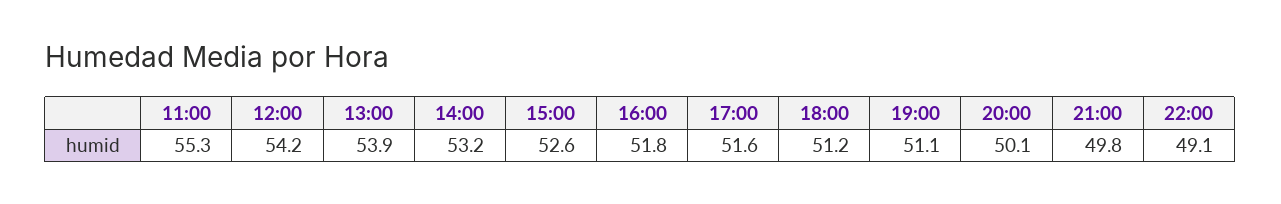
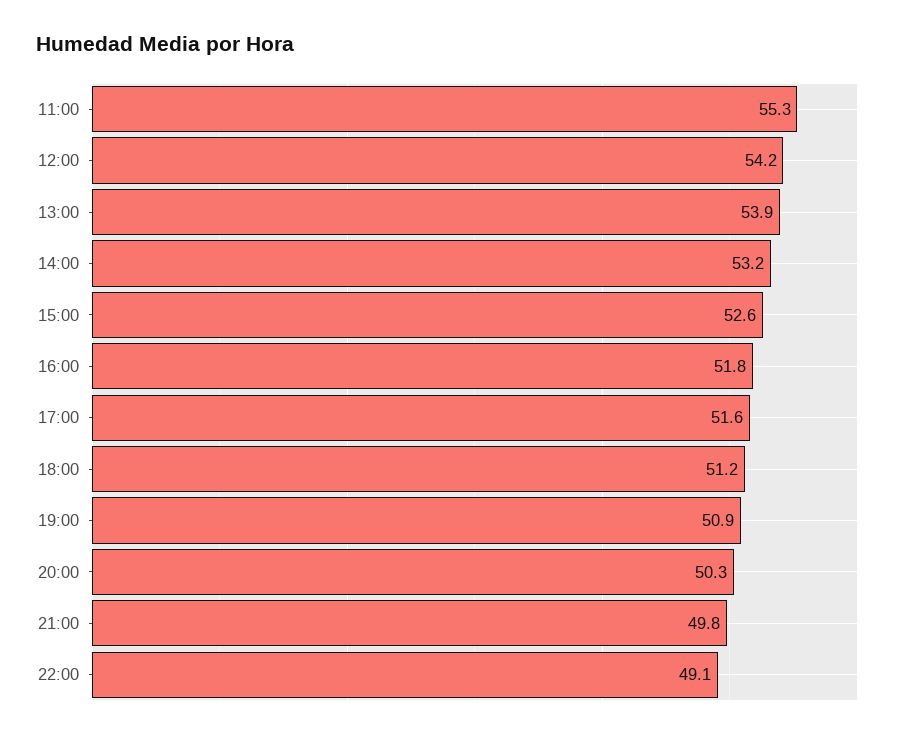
  {
    "11:00": 55.3,
    "12:00": 54.2,
    "13:00": 53.9,
    "14:00": 53.2,
    "15:00": 52.6,
    "16:00": 51.8,
    "17:00": 51.6,
    "18:00": 51.2,
-   "19:00": 51.1,
+   "19:00": 50.9,
-   "20:00": 50.1,
+   "20:00": 50.3,
    "21:00": 49.8,
    "22:00": 49.1
  }

